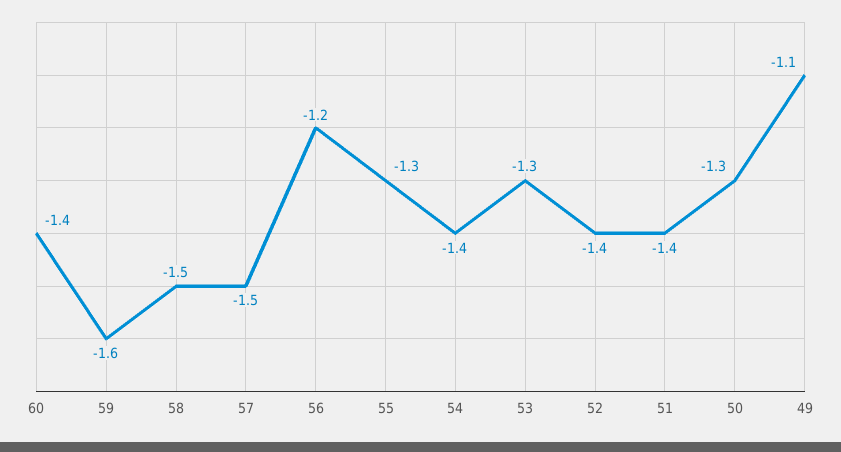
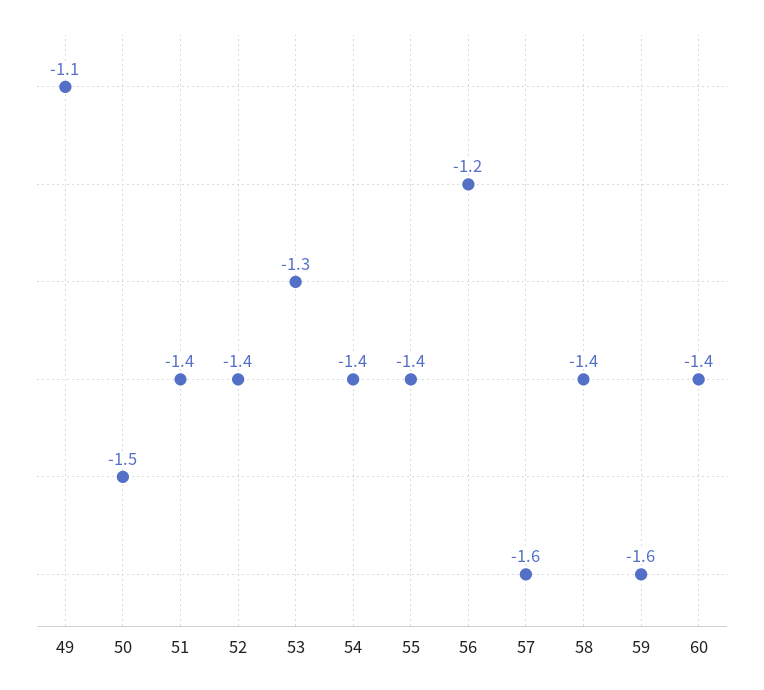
  {
    "60": -1.4,
    "59": -1.6,
-   "58": -1.5,
+   "58": -1.4,
-   "57": -1.5,
+   "57": -1.6,
    "56": -1.2,
-   "55": -1.3,
+   "55": -1.4,
    "54": -1.4,
    "53": -1.3,
    "52": -1.4,
    "51": -1.4,
-   "50": -1.3,
+   "50": -1.5,
    "49": -1.1
  }

